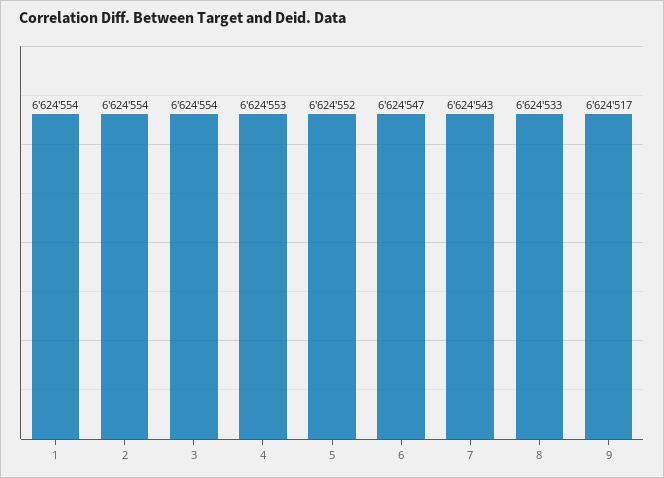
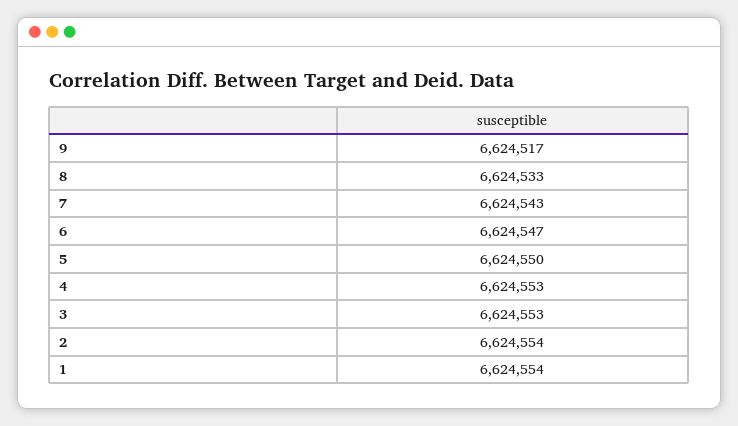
  {
    "1": 6624554,
    "2": 6624554,
-   "3": 6624554,
+   "3": 6624553,
    "4": 6624553,
-   "5": 6624552,
+   "5": 6624550,
    "6": 6624547,
    "7": 6624543,
    "8": 6624533,
    "9": 6624517
  }

